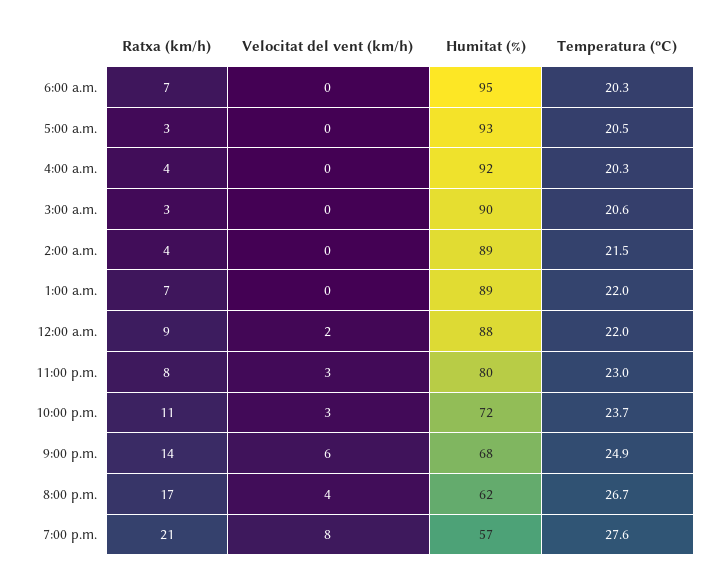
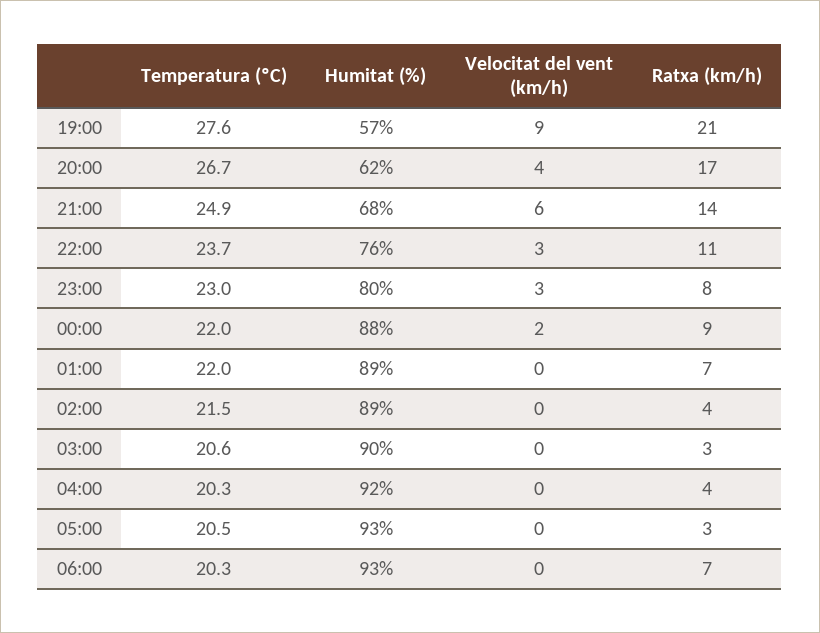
  {
    "Ratxa (km/h)": {
      "6:00 a.m.": 7,
      "5:00 a.m.": 3,
      "4:00 a.m.": 4,
      "3:00 a.m.": 3,
      "2:00 a.m.": 4,
      "1:00 a.m.": 7,
      "12:00 a.m.": 9,
      "11:00 p.m.": 8,
      "10:00 p.m.": 11,
      "9:00 p.m.": 14,
      "8:00 p.m.": 17,
      "7:00 p.m.": 21
    },
    "Velocitat del vent (km/h)": {
      "6:00 a.m.": 0,
      "5:00 a.m.": 0,
      "4:00 a.m.": 0,
      "3:00 a.m.": 0,
      "2:00 a.m.": 0,
      "1:00 a.m.": 0,
      "12:00 a.m.": 2,
      "11:00 p.m.": 3,
      "10:00 p.m.": 3,
      "9:00 p.m.": 6,
      "8:00 p.m.": 4,
-     "7:00 p.m.": 8
+     "7:00 p.m.": 9
    },
    "Humitat (%)": {
-     "6:00 a.m.": 95,
+     "6:00 a.m.": 93,
      "5:00 a.m.": 93,
      "4:00 a.m.": 92,
      "3:00 a.m.": 90,
      "2:00 a.m.": 89,
      "1:00 a.m.": 89,
      "12:00 a.m.": 88,
      "11:00 p.m.": 80,
-     "10:00 p.m.": 72,
+     "10:00 p.m.": 76,
      "9:00 p.m.": 68,
      "8:00 p.m.": 62,
      "7:00 p.m.": 57
    },
    "Temperatura (ºC)": {
      "6:00 a.m.": 20.3,
      "5:00 a.m.": 20.5,
      "4:00 a.m.": 20.3,
      "3:00 a.m.": 20.6,
      "2:00 a.m.": 21.5,
      "1:00 a.m.": 22,
      "12:00 a.m.": 22,
      "11:00 p.m.": 23,
      "10:00 p.m.": 23.7,
      "9:00 p.m.": 24.9,
      "8:00 p.m.": 26.7,
      "7:00 p.m.": 27.6
    }
  }

